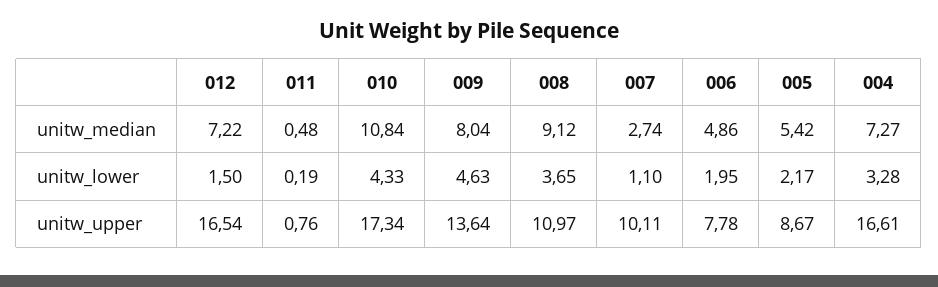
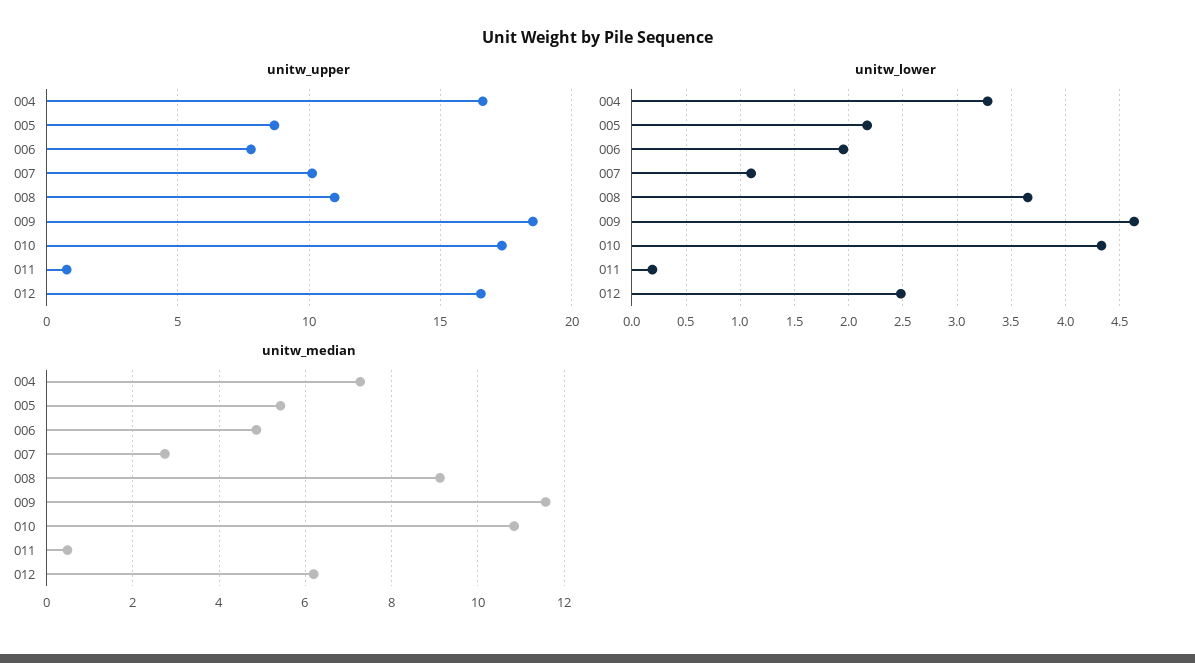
  {
    "unitw_median": {
-     "012": 7.22,
+     "012": 6.2,
      "011": 0.48,
      "010": 10.84,
-     "009": 8.04,
+     "009": 11.6,
      "008": 9.12,
      "007": 2.74,
      "006": 4.86,
      "005": 5.42,
      "004": 7.27
    },
    "unitw_lower": {
-     "012": 1.5,
+     "012": 2.5,
      "011": 0.19,
      "010": 4.33,
      "009": 4.63,
      "008": 3.65,
      "007": 1.1,
      "006": 1.95,
      "005": 2.17,
      "004": 3.28
    },
    "unitw_upper": {
      "012": 16.54,
      "011": 0.76,
      "010": 17.34,
-     "009": 13.64,
+     "009": 18.5,
      "008": 10.97,
      "007": 10.11,
      "006": 7.78,
      "005": 8.67,
      "004": 16.61
    }
  }

